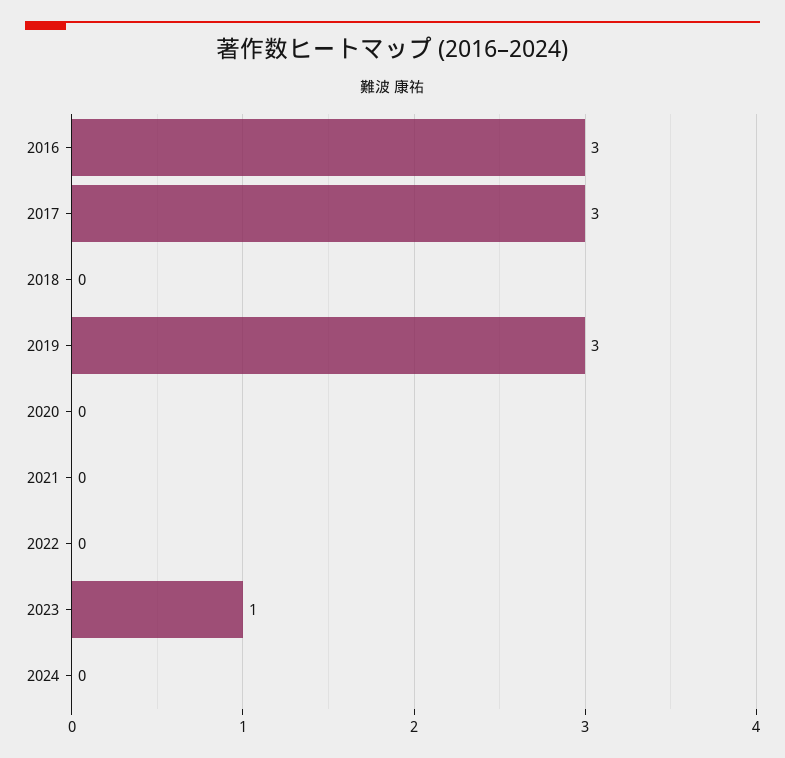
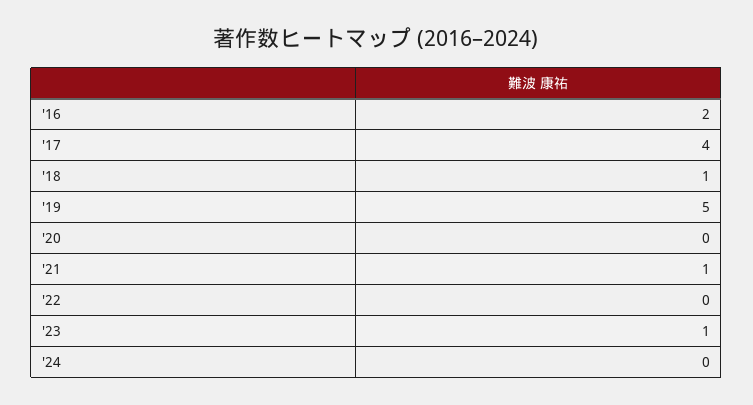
  {
-   "2016": 3,
+   "2016": 2,
-   "2017": 3,
+   "2017": 4,
-   "2018": 0,
+   "2018": 1,
-   "2019": 3,
+   "2019": 5,
    "2020": 0,
-   "2021": 0,
+   "2021": 1,
    "2022": 0,
    "2023": 1,
    "2024": 0
  }

